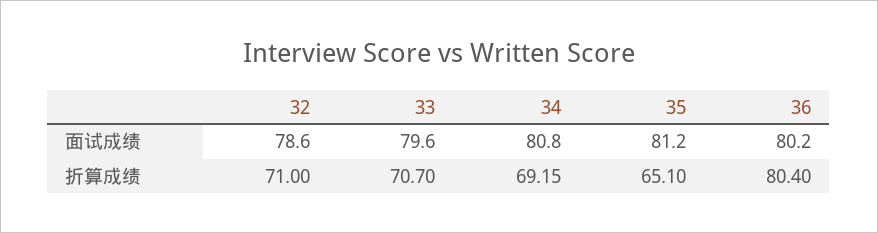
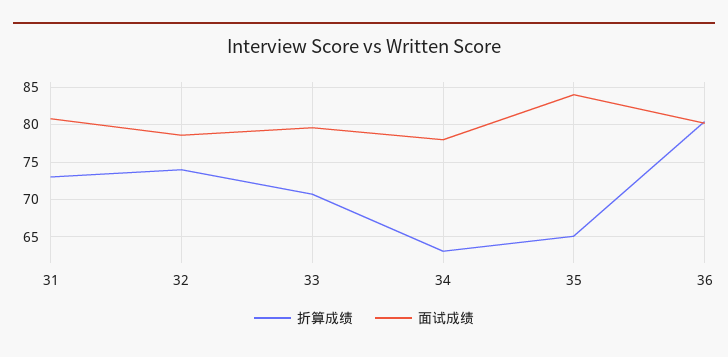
  {
    "面试成绩": {
      "32": 78.6,
      "33": 79.6,
-     "34": 80.8,
+     "34": 78,
-     "35": 81.2,
+     "35": 84,
-     "36": 80.2
+     "36": 80.2,
+     "31": 81
    },
    "折算成绩": {
-     "32": 71,
+     "32": 74,
      "33": 70.7,
-     "34": 69.15,
+     "34": 63,
      "35": 65.1,
-     "36": 80.4
+     "36": 80.4,
+     "31": 73
    }
  }

